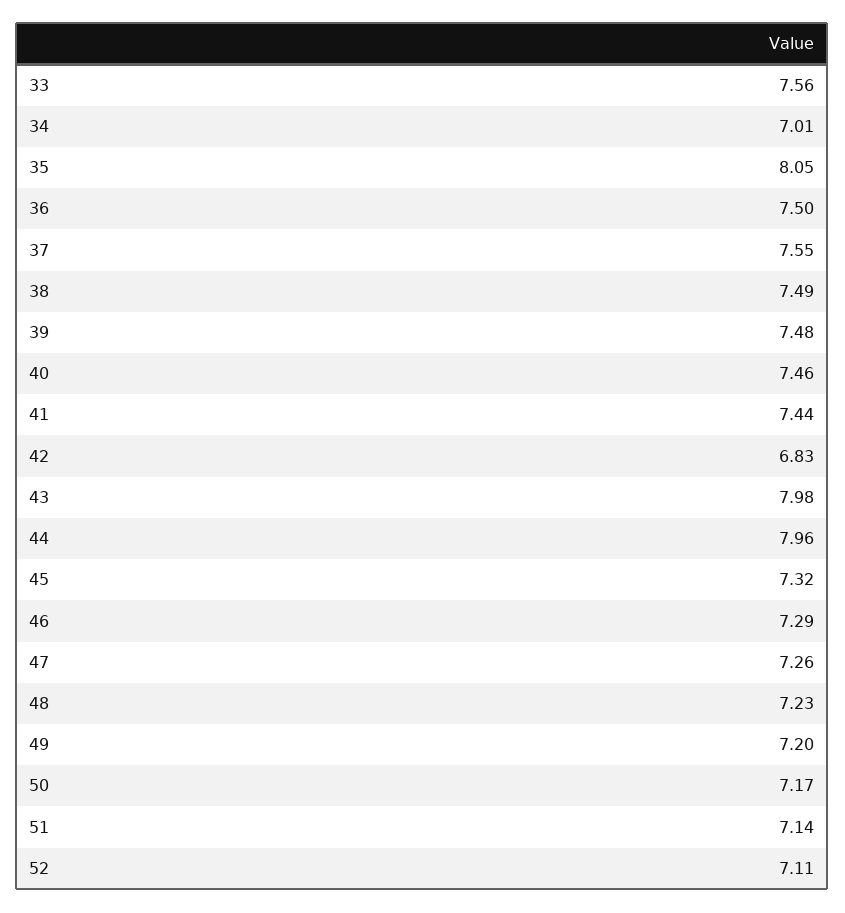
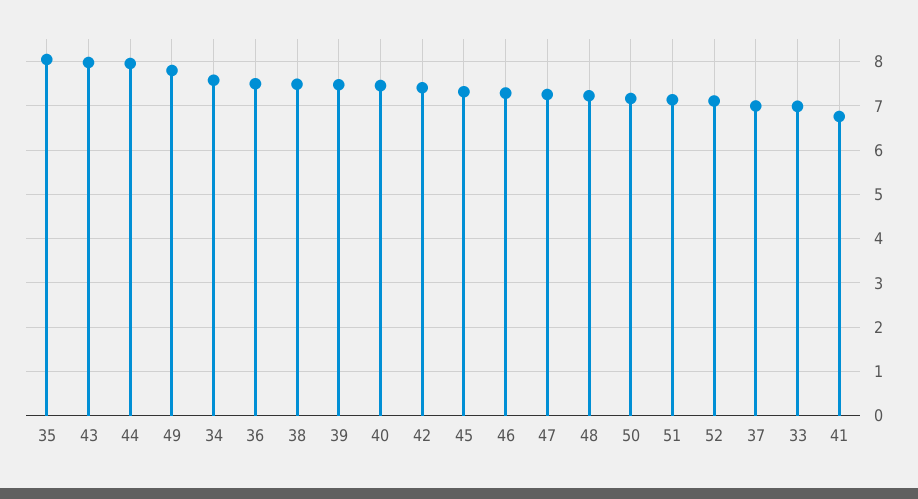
  {
-   "33": 7.56,
+   "33": 7,
-   "34": 7.01,
+   "34": 7.6,
    "35": 8.05,
    "36": 7.5,
-   "37": 7.55,
+   "37": 7,
    "38": 7.49,
    "39": 7.48,
    "40": 7.46,
-   "41": 7.44,
+   "41": 6.8,
-   "42": 6.83,
+   "42": 7.4,
    "43": 7.98,
    "44": 7.96,
    "45": 7.32,
    "46": 7.29,
    "47": 7.26,
    "48": 7.23,
-   "49": 7.2,
+   "49": 7.8,
    "50": 7.17,
    "51": 7.14,
    "52": 7.11
  }

